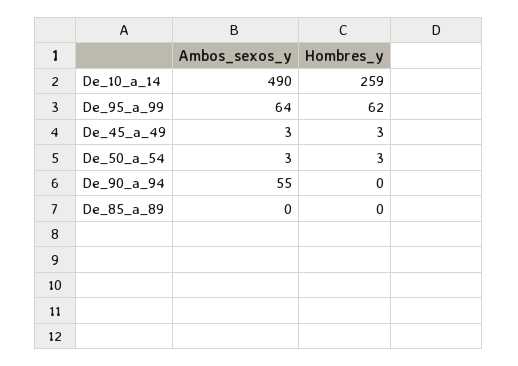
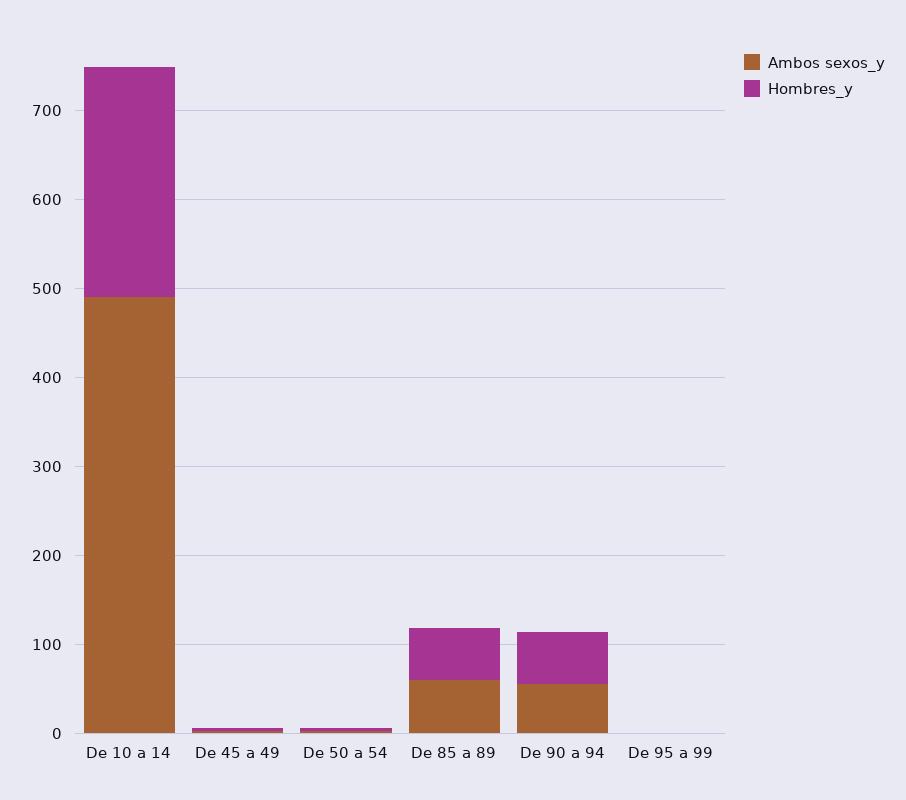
  {
    "Ambos_sexos_y": {
      "De_10_a_14": 490,
-     "De_95_a_99": 64,
+     "De_95_a_99": 0,
      "De_45_a_49": 3,
      "De_50_a_54": 3,
      "De_90_a_94": 55,
-     "De_85_a_89": 0
+     "De_85_a_89": 60
    },
    "Hombres_y": {
      "De_10_a_14": 259,
-     "De_95_a_99": 62,
+     "De_95_a_99": 0,
      "De_45_a_49": 3,
      "De_50_a_54": 3,
-     "De_90_a_94": 0,
+     "De_90_a_94": 60,
-     "De_85_a_89": 0
+     "De_85_a_89": 60
    }
  }

